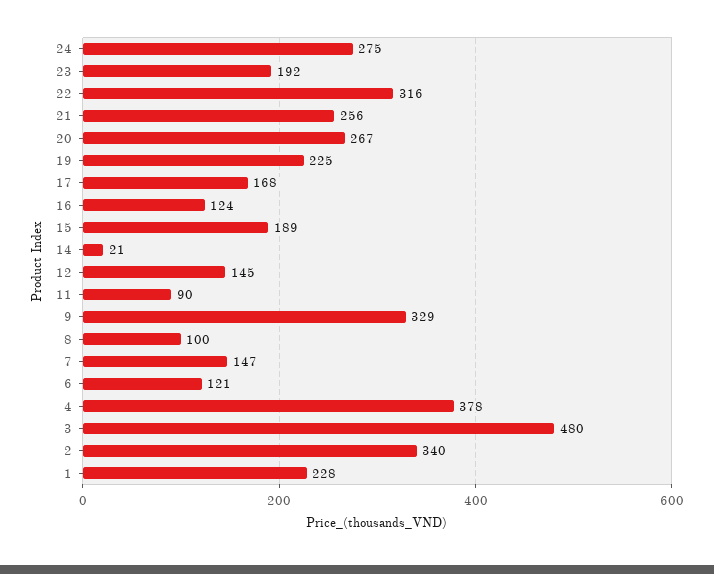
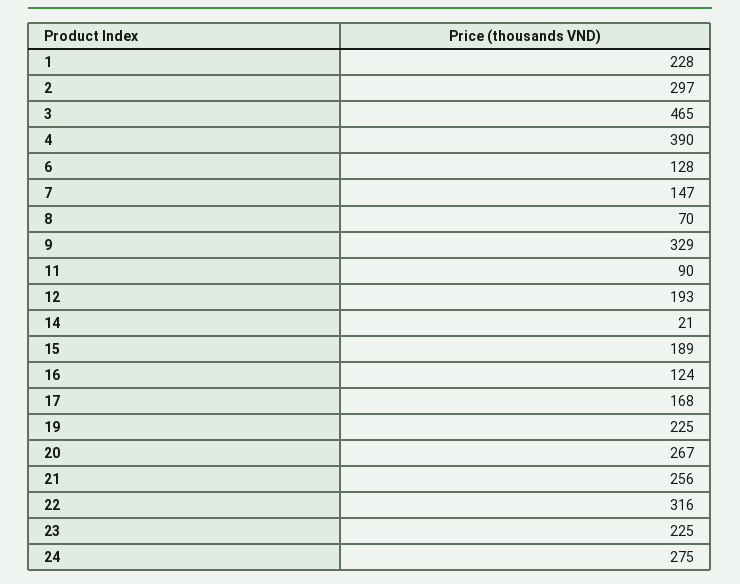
  {
    "24": 275,
-   "23": 192,
+   "23": 225,
    "22": 316,
    "21": 256,
    "20": 267,
    "19": 225,
    "17": 168,
    "16": 124,
    "15": 189,
    "14": 21,
-   "12": 145,
+   "12": 193,
    "11": 90,
    "9": 329,
-   "8": 100,
+   "8": 70,
    "7": 147,
-   "6": 121,
+   "6": 128,
-   "4": 378,
+   "4": 390,
-   "3": 480,
+   "3": 465,
-   "2": 340,
+   "2": 297,
    "1": 228
  }

